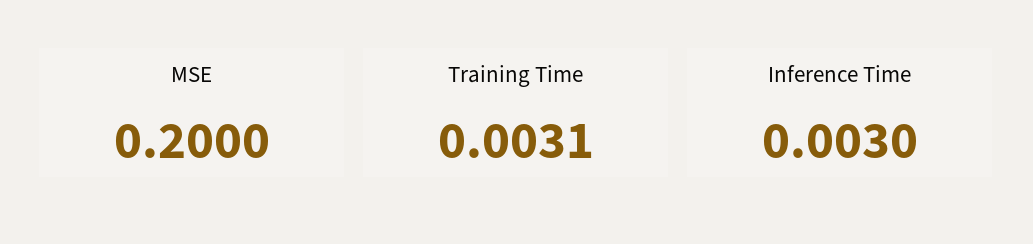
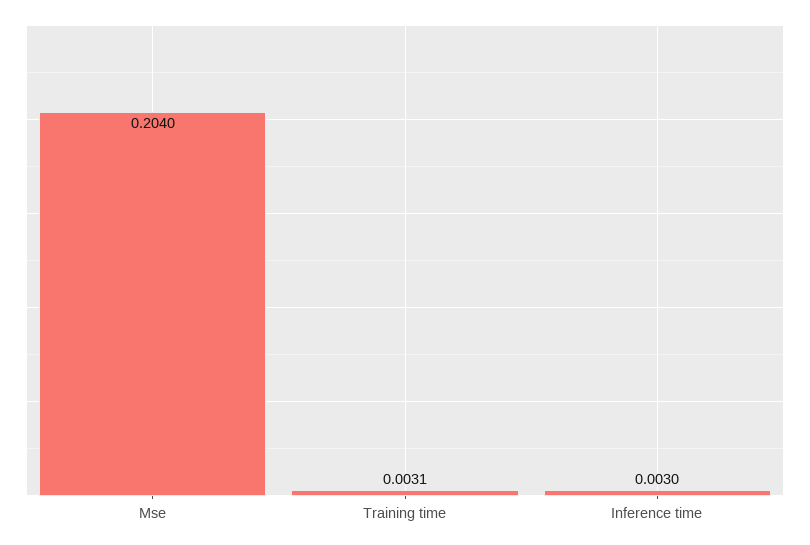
  {
-   "MSE": 0.2,
+   "MSE": 0.204,
    "Training Time": 0.0031,
    "Inference Time": 0.003
  }

